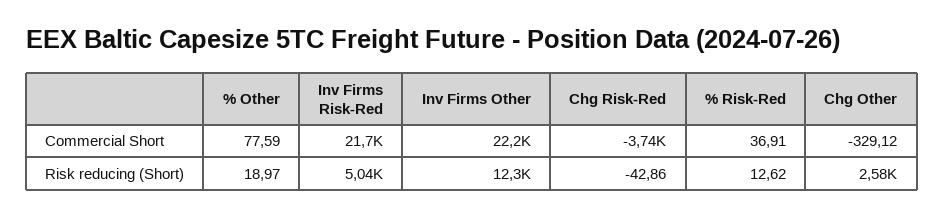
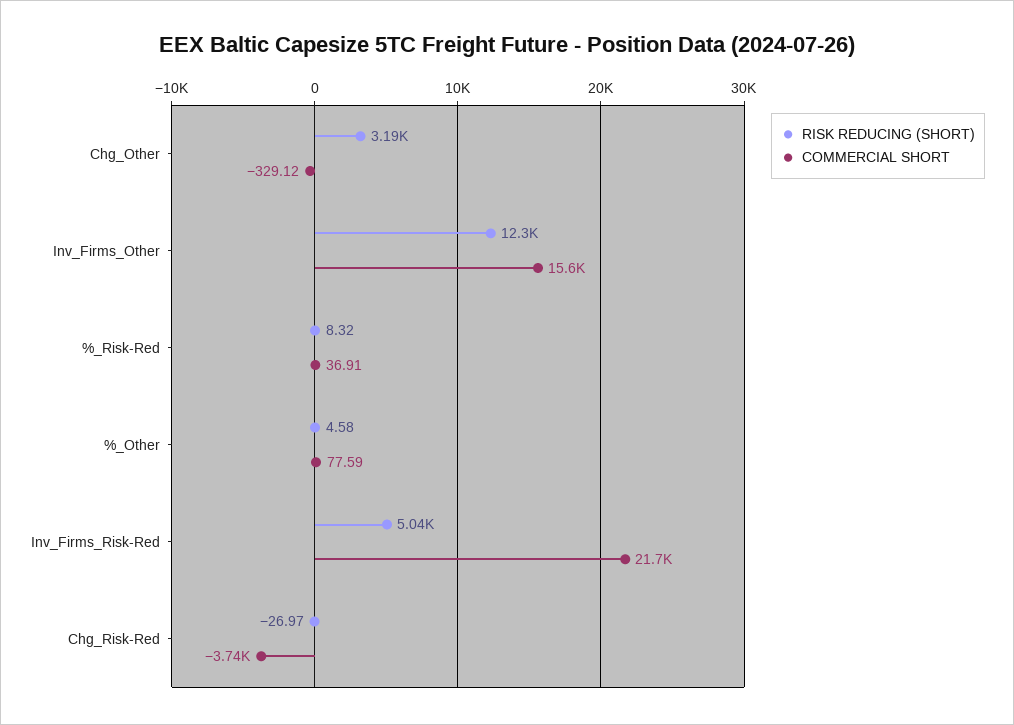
  {
    "Commercial Short": {
      "% Other": 77.59,
      "Inv Firms Risk-Red": 21700,
-     "Inv Firms Other": 22200,
+     "Inv Firms Other": 15600,
      "Chg Risk-Red": -3740,
      "% Risk-Red": 36.91,
      "Chg Other": -329.12
    },
    "Risk reducing (Short)": {
-     "% Other": 18.97,
+     "% Other": 4.58,
      "Inv Firms Risk-Red": 5040,
      "Inv Firms Other": 12300,
-     "Chg Risk-Red": -42.86,
+     "Chg Risk-Red": -26.97,
-     "% Risk-Red": 12.62,
+     "% Risk-Red": 8.32,
-     "Chg Other": 2580
+     "Chg Other": 3190
    }
  }

